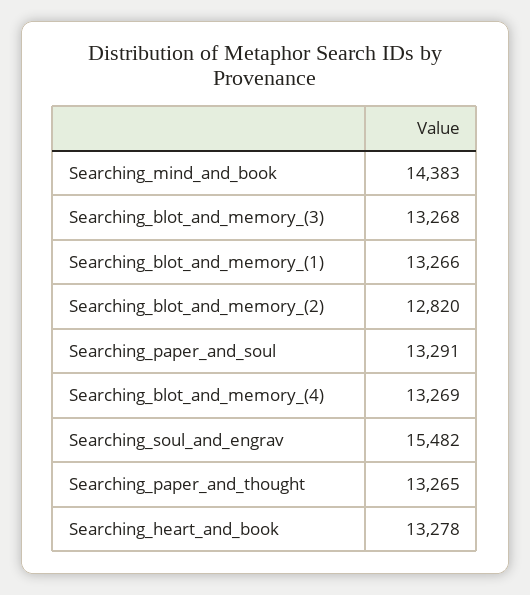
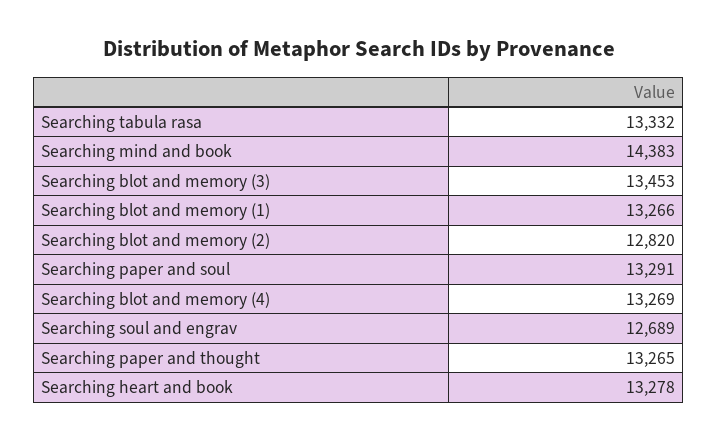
  {
    "Searching_mind_and_book": 14383,
-   "Searching_blot_and_memory_(3)": 13268,
+   "Searching_blot_and_memory_(3)": 13453,
    "Searching_blot_and_memory_(1)": 13266,
    "Searching_blot_and_memory_(2)": 12820,
    "Searching_paper_and_soul": 13291,
    "Searching_blot_and_memory_(4)": 13269,
-   "Searching_soul_and_engrav": 15482,
+   "Searching_soul_and_engrav": 12689,
    "Searching_paper_and_thought": 13265,
-   "Searching_heart_and_book": 13278
+   "Searching_heart_and_book": 13278,
+   "Searching tabula rasa": 13332
  }

